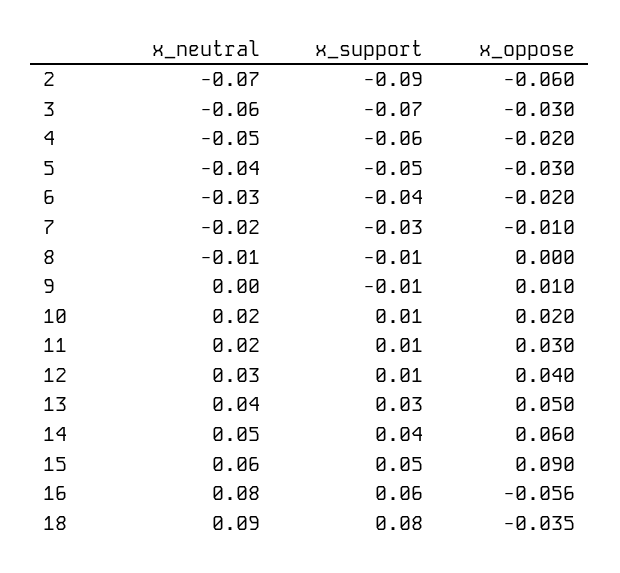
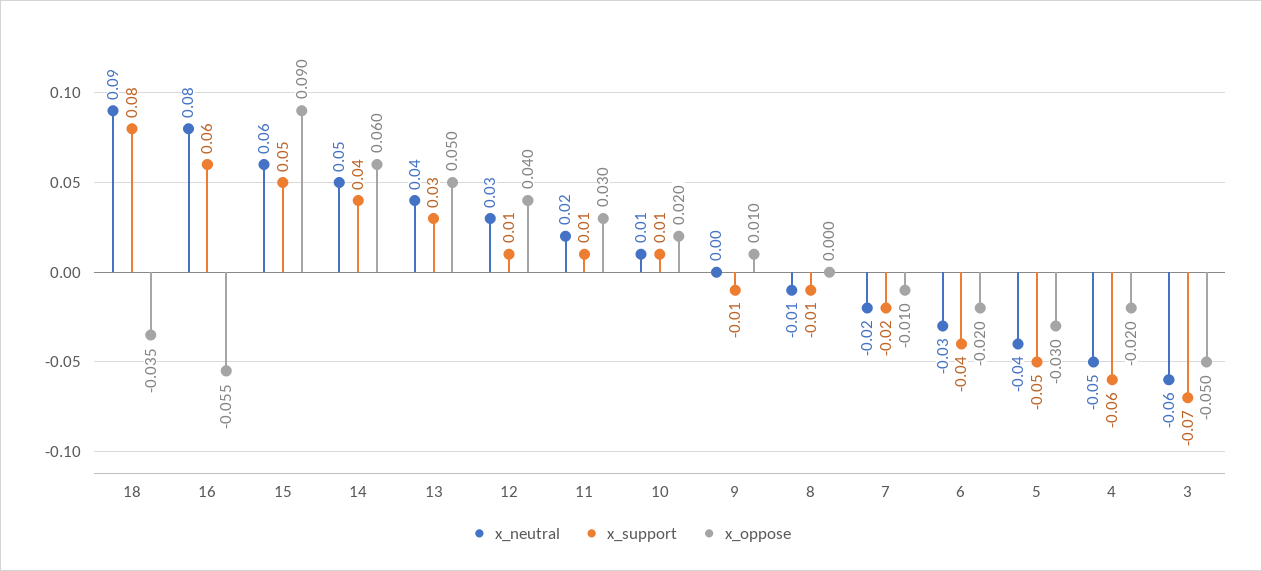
  {
    "x_neutral": {
-     "2": -0.07,
      "3": -0.06,
      "4": -0.05,
      "5": -0.04,
      "6": -0.03,
      "7": -0.02,
      "8": -0.01,
      "9": 0,
-     "10": 0.02,
+     "10": 0.01,
      "11": 0.02,
      "12": 0.03,
      "13": 0.04,
      "14": 0.05,
      "15": 0.06,
      "16": 0.08,
      "18": 0.09
    },
    "x_support": {
-     "2": -0.09,
      "3": -0.07,
      "4": -0.06,
      "5": -0.05,
      "6": -0.04,
-     "7": -0.03,
+     "7": -0.02,
      "8": -0.01,
      "9": -0.01,
      "10": 0.01,
      "11": 0.01,
      "12": 0.01,
      "13": 0.03,
      "14": 0.04,
      "15": 0.05,
      "16": 0.06,
      "18": 0.08
    },
    "x_oppose": {
-     "2": -0.06,
-     "3": -0.03,
+     "3": -0.05,
      "4": -0.02,
      "5": -0.03,
      "6": -0.02,
      "7": -0.01,
      "8": 0,
      "9": 0.01,
      "10": 0.02,
      "11": 0.03,
      "12": 0.04,
      "13": 0.05,
      "14": 0.06,
      "15": 0.09,
-     "16": -0.056,
+     "16": -0.055,
      "18": -0.035
    }
  }

